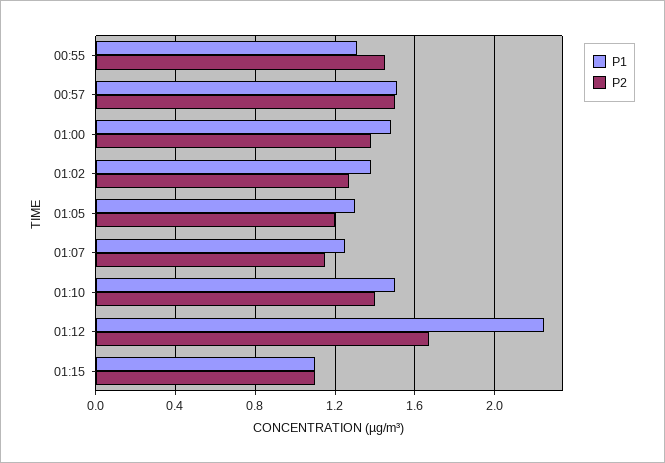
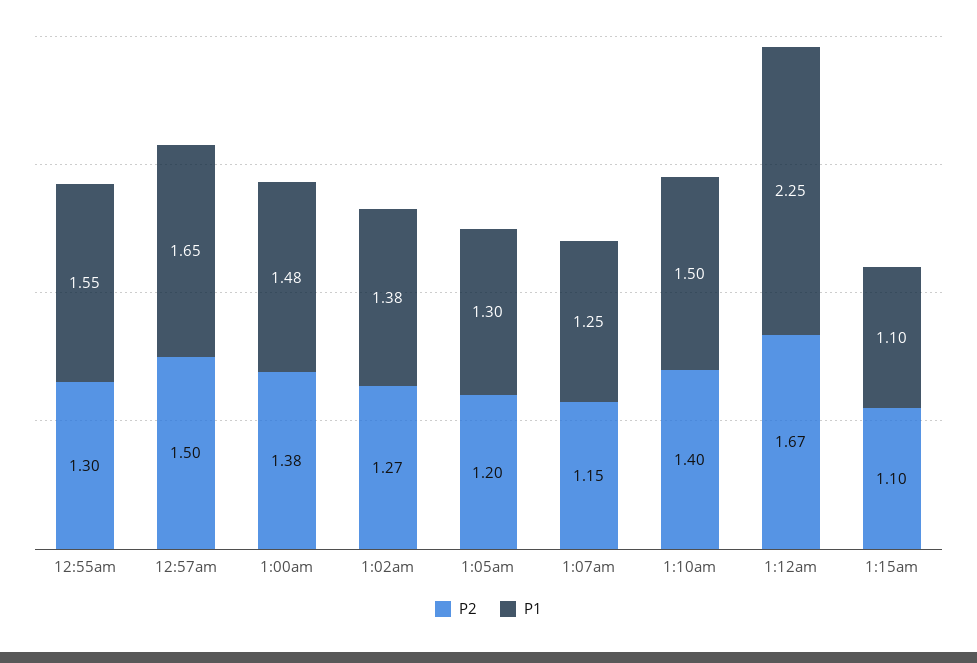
  {
    "P1": {
-     "00:55": 1.3,
+     "00:55": 1.55,
-     "00:57": 1.5,
+     "00:57": 1.65,
      "01:00": 1.48,
      "01:02": 1.38,
      "01:05": 1.3,
      "01:07": 1.25,
      "01:10": 1.5,
      "01:12": 2.25,
      "01:15": 1.1
    },
    "P2": {
-     "00:55": 1.45,
+     "00:55": 1.3,
      "00:57": 1.5,
      "01:00": 1.38,
      "01:02": 1.27,
      "01:05": 1.2,
      "01:07": 1.15,
      "01:10": 1.4,
      "01:12": 1.67,
      "01:15": 1.1
    }
  }

